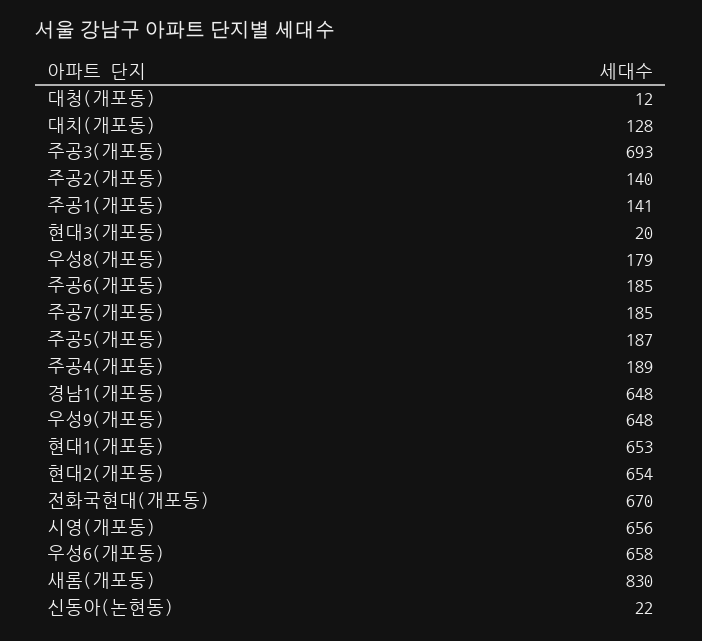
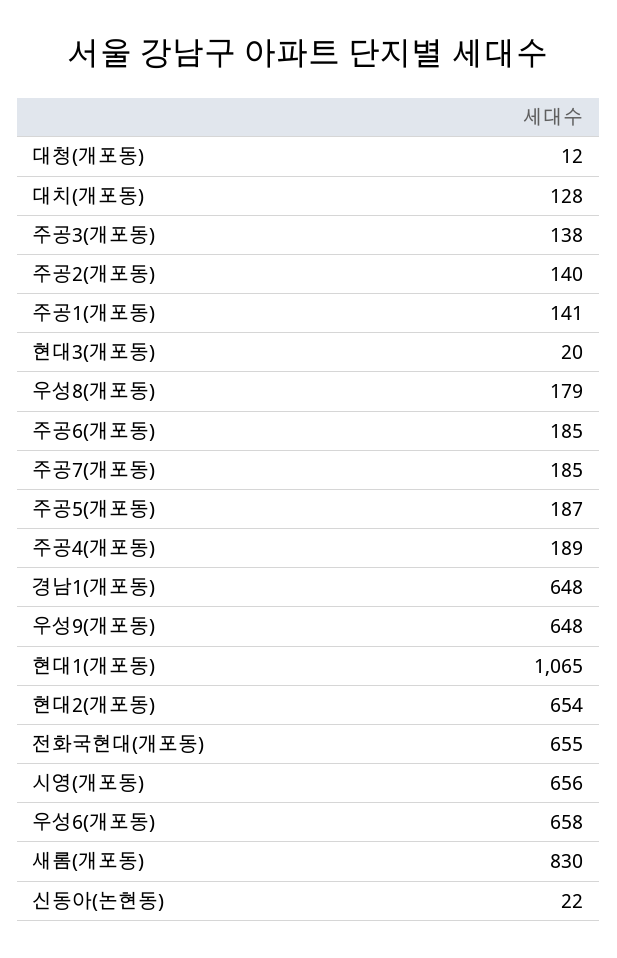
  {
    "대청(개포동)": 12,
    "대치(개포동)": 128,
-   "주공3(개포동)": 693,
+   "주공3(개포동)": 138,
    "주공2(개포동)": 140,
    "주공1(개포동)": 141,
    "현대3(개포동)": 20,
    "우성8(개포동)": 179,
    "주공6(개포동)": 185,
    "주공7(개포동)": 185,
    "주공5(개포동)": 187,
    "주공4(개포동)": 189,
    "경남1(개포동)": 648,
    "우성9(개포동)": 648,
-   "현대1(개포동)": 653,
+   "현대1(개포동)": 1065,
    "현대2(개포동)": 654,
-   "전화국현대(개포동)": 670,
+   "전화국현대(개포동)": 655,
    "시영(개포동)": 656,
    "우성6(개포동)": 658,
    "새롬(개포동)": 830,
    "신동아(논현동)": 22
  }

